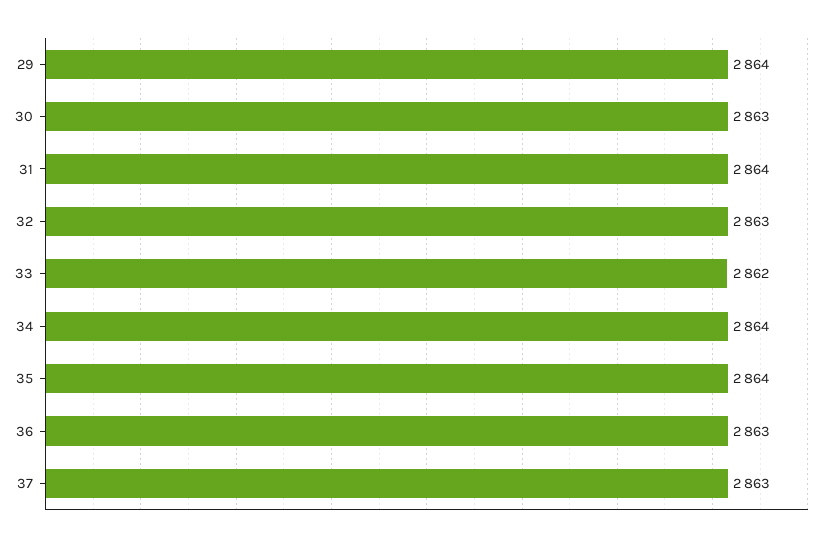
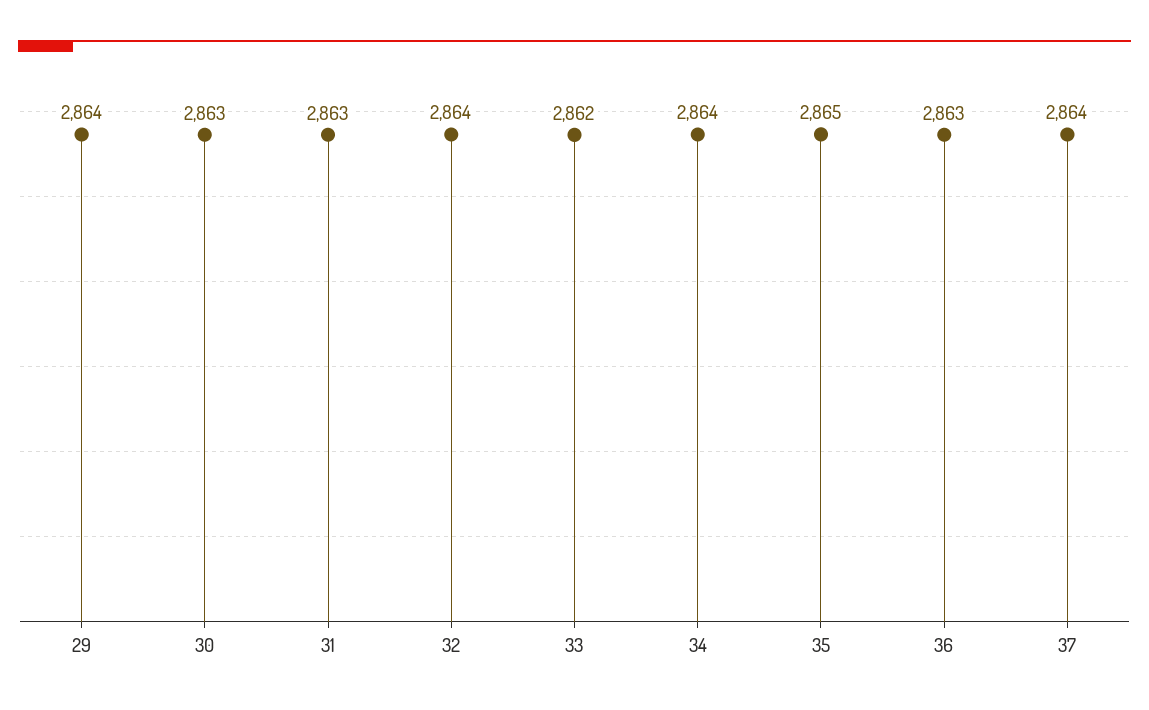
  {
    "29": 2864,
    "30": 2863,
-   "31": 2864,
+   "31": 2863,
-   "32": 2863,
+   "32": 2864,
    "33": 2862,
    "34": 2864,
-   "35": 2864,
+   "35": 2865,
    "36": 2863,
-   "37": 2863
+   "37": 2864
  }

